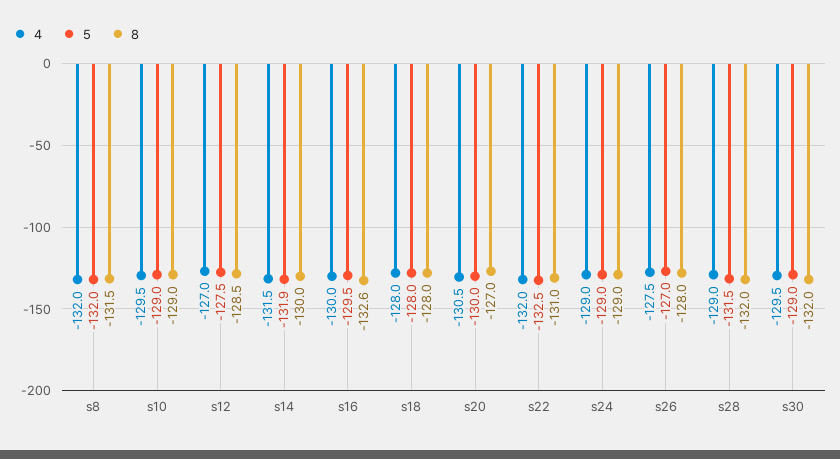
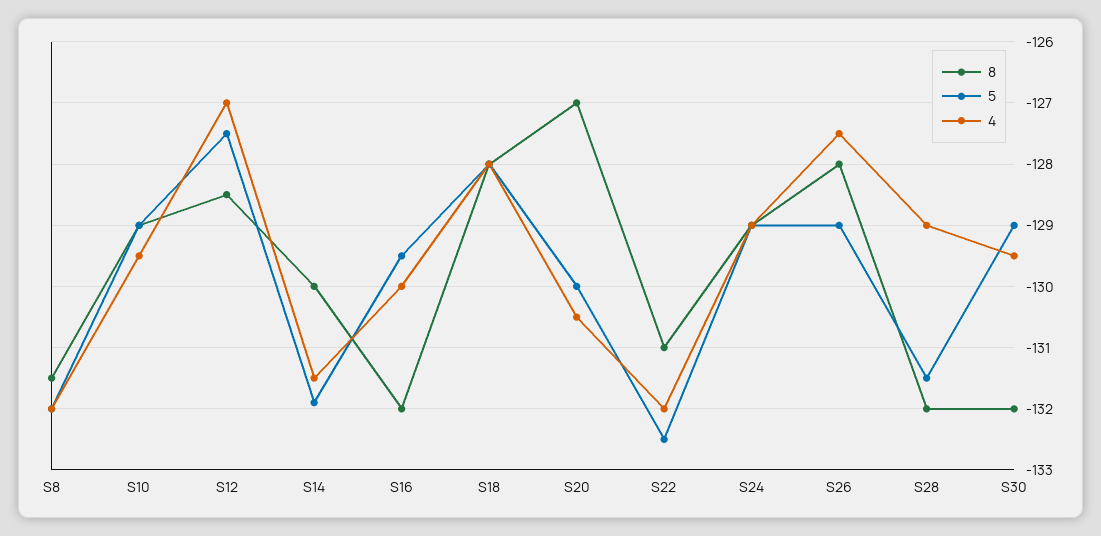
  {
    "4": {
      "s8": -132,
      "s10": -129.5,
      "s12": -127,
      "s14": -131.5,
      "s16": -130,
      "s18": -128,
      "s20": -130.5,
      "s22": -132,
      "s24": -129,
      "s26": -127.5,
      "s28": -129,
      "s30": -129.5
    },
    "5": {
      "s8": -132,
      "s10": -129,
      "s12": -127.5,
      "s14": -131.9,
      "s16": -129.5,
      "s18": -128,
      "s20": -130,
      "s22": -132.5,
      "s24": -129,
-     "s26": -127,
+     "s26": -129,
      "s28": -131.5,
      "s30": -129
    },
    "8": {
      "s8": -131.5,
      "s10": -129,
      "s12": -128.5,
      "s14": -130,
-     "s16": -132.6,
+     "s16": -132,
      "s18": -128,
      "s20": -127,
      "s22": -131,
      "s24": -129,
      "s26": -128,
      "s28": -132,
      "s30": -132
    }
  }

